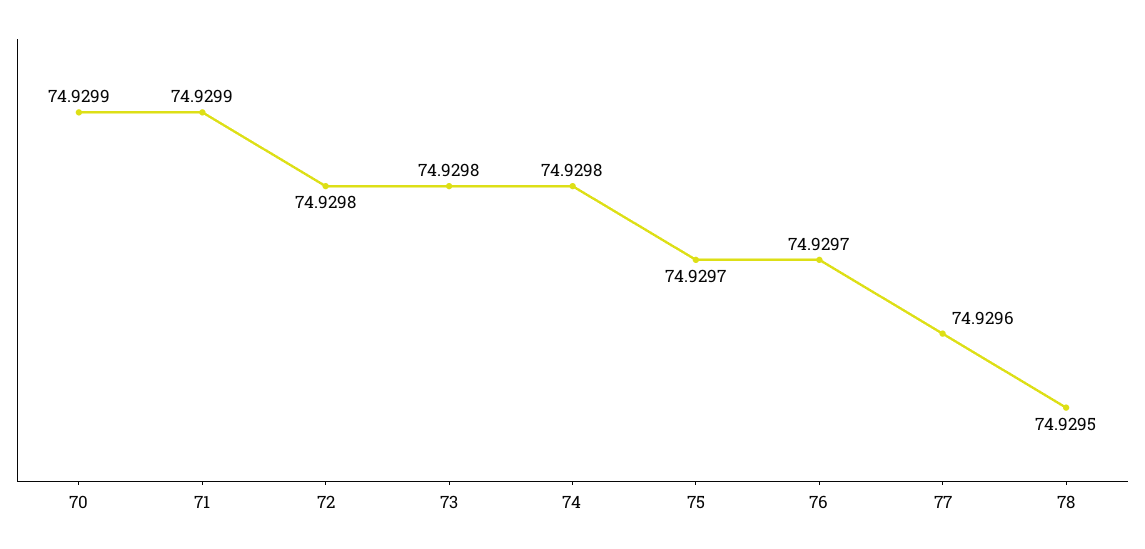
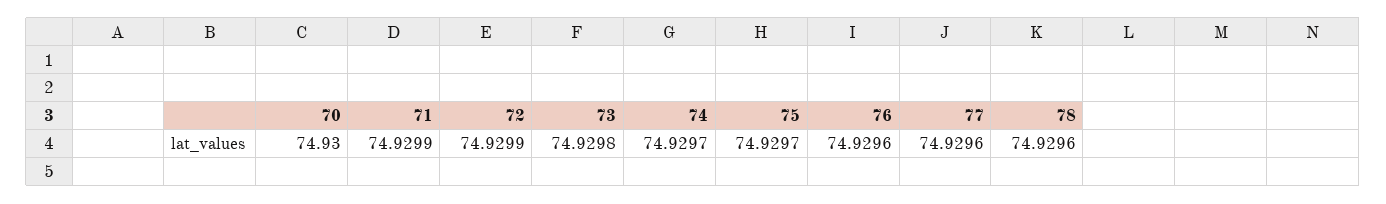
  {
-   "70": 74.9299,
+   "70": 74.93,
    "71": 74.9299,
-   "72": 74.9298,
+   "72": 74.9299,
    "73": 74.9298,
-   "74": 74.9298,
+   "74": 74.9297,
    "75": 74.9297,
-   "76": 74.9297,
+   "76": 74.9296,
    "77": 74.9296,
-   "78": 74.9295
+   "78": 74.9296
  }

